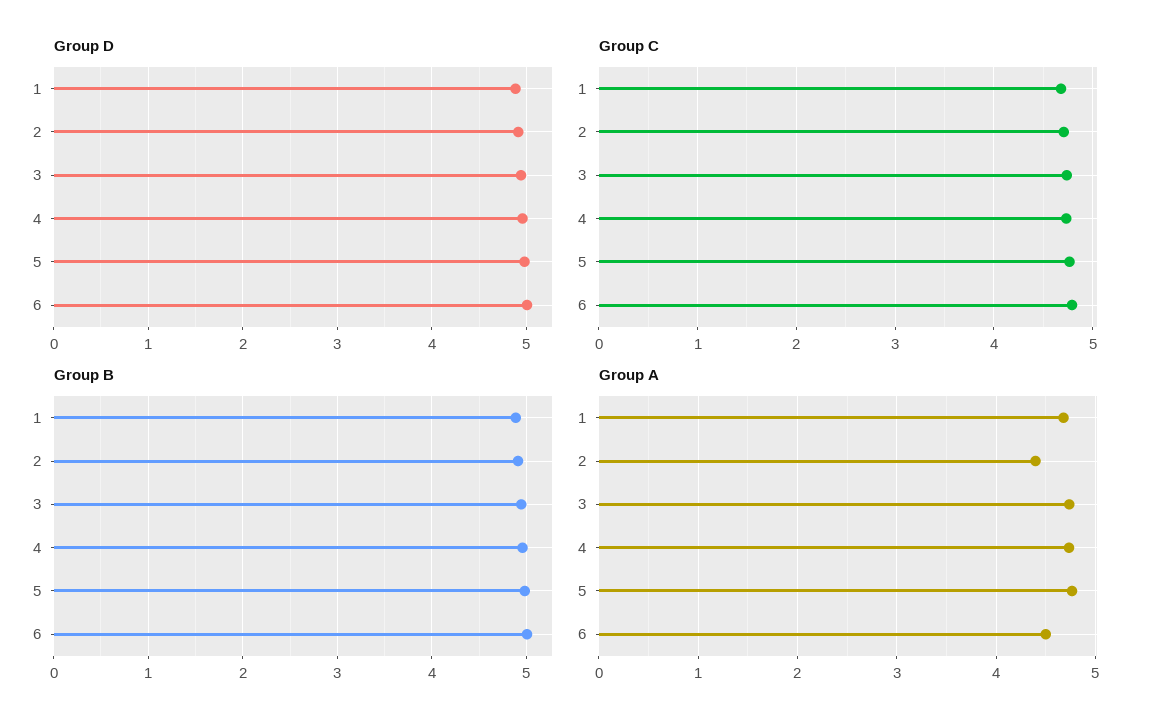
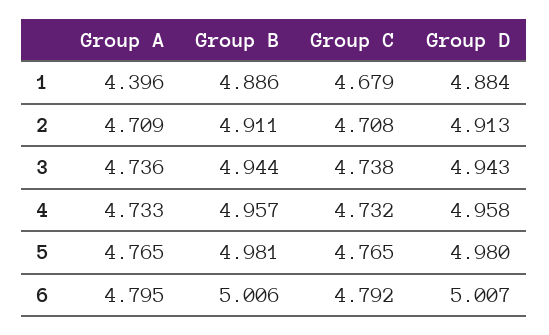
  {
    "Group D": {
      "1": 4.884,
      "2": 4.913,
      "3": 4.943,
      "4": 4.958,
      "5": 4.98,
      "6": 5.007
    },
    "Group C": {
      "1": 4.679,
      "2": 4.708,
      "3": 4.738,
      "4": 4.732,
      "5": 4.765,
      "6": 4.792
    },
    "Group B": {
      "1": 4.886,
      "2": 4.911,
      "3": 4.944,
      "4": 4.957,
      "5": 4.981,
      "6": 5.006
    },
    "Group A": {
-     "1": 4.7,
+     "1": 4.396,
-     "2": 4.4,
+     "2": 4.709,
      "3": 4.736,
      "4": 4.733,
      "5": 4.765,
-     "6": 4.5
+     "6": 4.795
    }
  }

